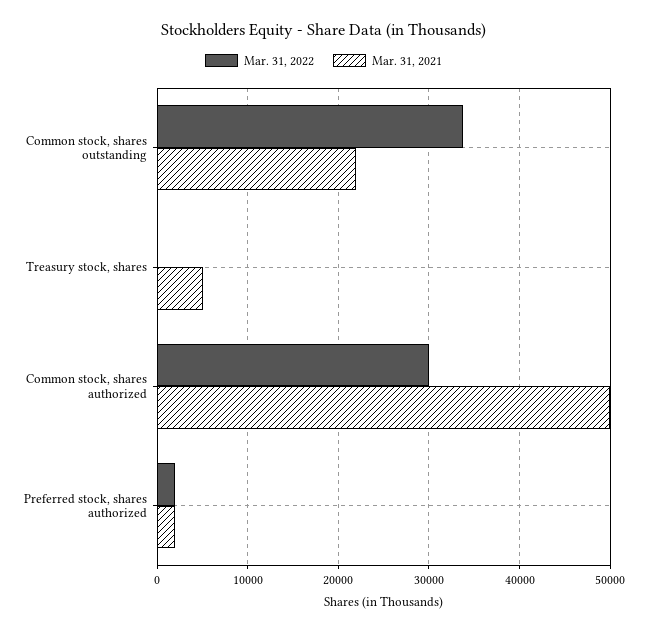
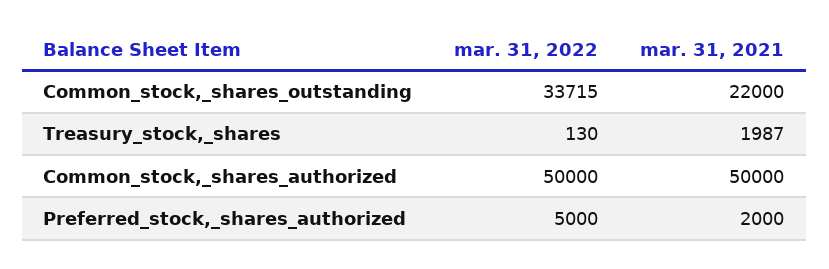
  {
    "Mar. 31, 2022": {
      "Common stock, shares outstanding": 33715,
      "Treasury stock, shares": 130,
-     "Common stock, shares authorized": 30000,
+     "Common stock, shares authorized": 50000,
-     "Preferred stock, shares authorized": 2000
+     "Preferred stock, shares authorized": 5000
    },
    "Mar. 31, 2021": {
      "Common stock, shares outstanding": 22000,
-     "Treasury stock, shares": 5000,
+     "Treasury stock, shares": 1987,
      "Common stock, shares authorized": 50000,
      "Preferred stock, shares authorized": 2000
    }
  }

